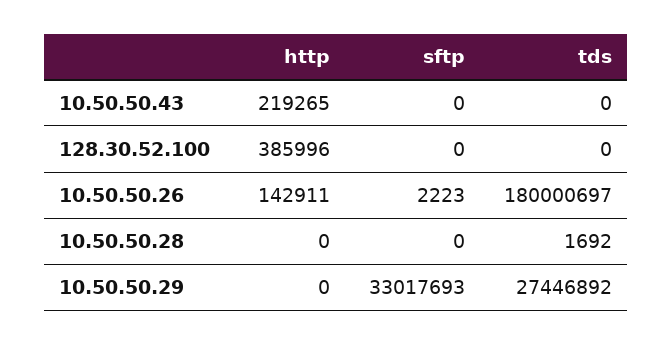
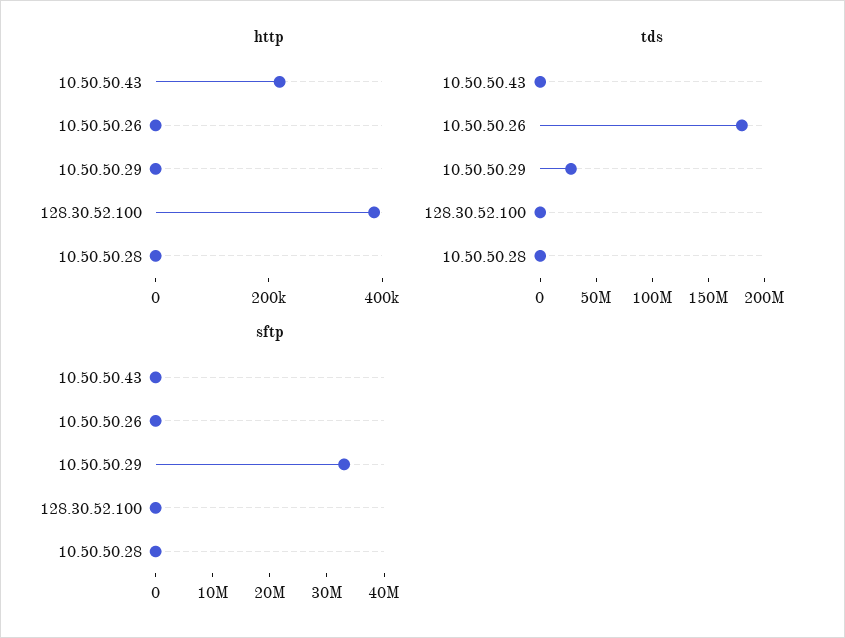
  {
    "http": {
      "10.50.50.43": 219265,
      "128.30.52.100": 385996,
-     "10.50.50.26": 142911,
+     "10.50.50.26": 0,
      "10.50.50.28": 0,
      "10.50.50.29": 0
    },
    "sftp": {
      "10.50.50.43": 0,
      "128.30.52.100": 0,
      "10.50.50.26": 2223,
      "10.50.50.28": 0,
      "10.50.50.29": 33017693
    },
    "tds": {
      "10.50.50.43": 0,
      "128.30.52.100": 0,
      "10.50.50.26": 180000697,
      "10.50.50.28": 1692,
      "10.50.50.29": 27446892
    }
  }

